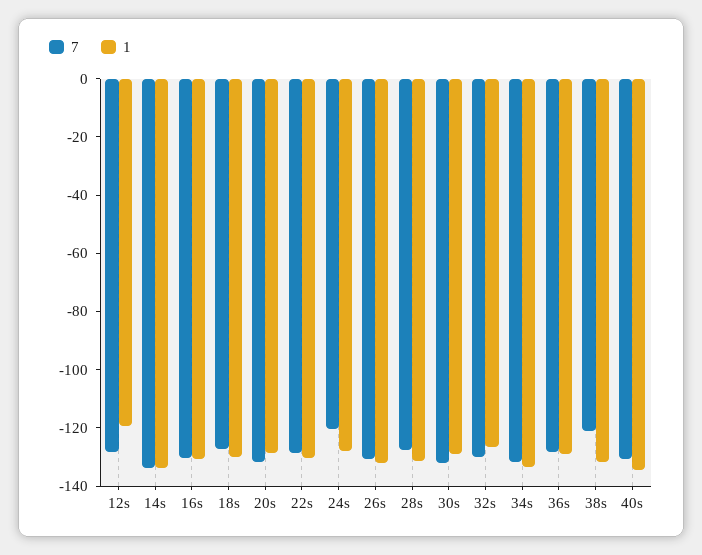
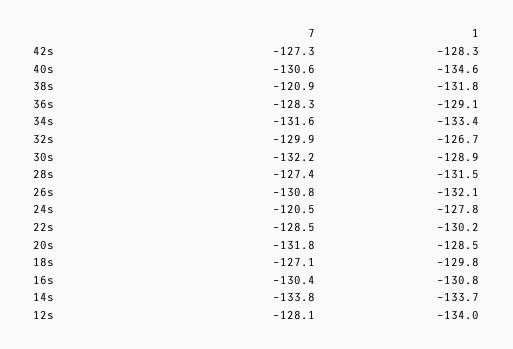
  {
    "7": {
      "12s": -128.1,
      "14s": -133.8,
      "16s": -130.4,
      "18s": -127.1,
      "20s": -131.8,
      "22s": -128.5,
      "24s": -120.5,
      "26s": -130.8,
      "28s": -127.4,
      "30s": -132.2,
      "32s": -129.9,
      "34s": -131.6,
      "36s": -128.3,
      "38s": -120.9,
-     "40s": -130.6
+     "40s": -130.6,
+     "42s": -127.3
    },
    "1": {
-     "12s": -120,
+     "12s": -134,
      "14s": -133.7,
      "16s": -130.8,
      "18s": -129.8,
      "20s": -128.5,
      "22s": -130.2,
      "24s": -127.8,
      "26s": -132.1,
      "28s": -131.5,
      "30s": -128.9,
      "32s": -126.7,
      "34s": -133.4,
      "36s": -129.1,
      "38s": -131.8,
-     "40s": -134.6
+     "40s": -134.6,
+     "42s": -128.3
    }
  }

